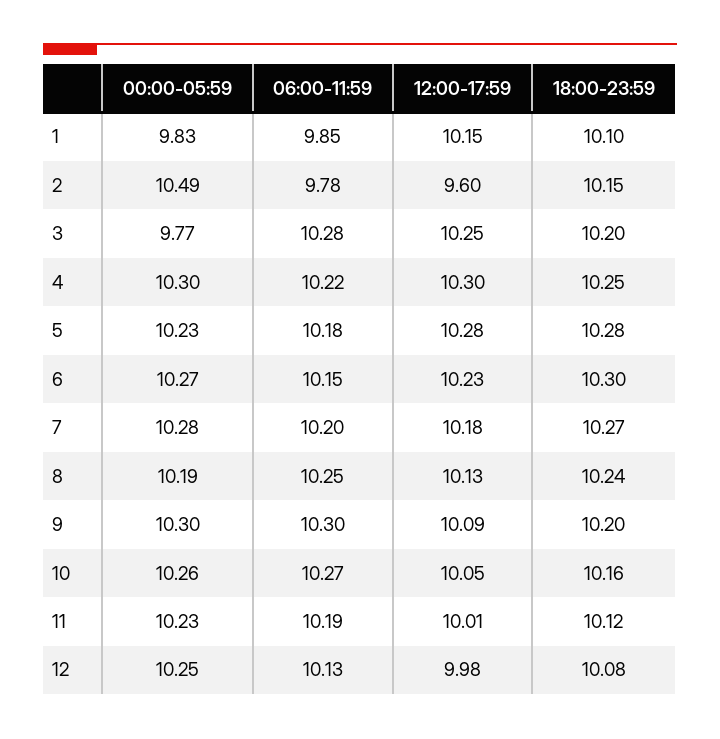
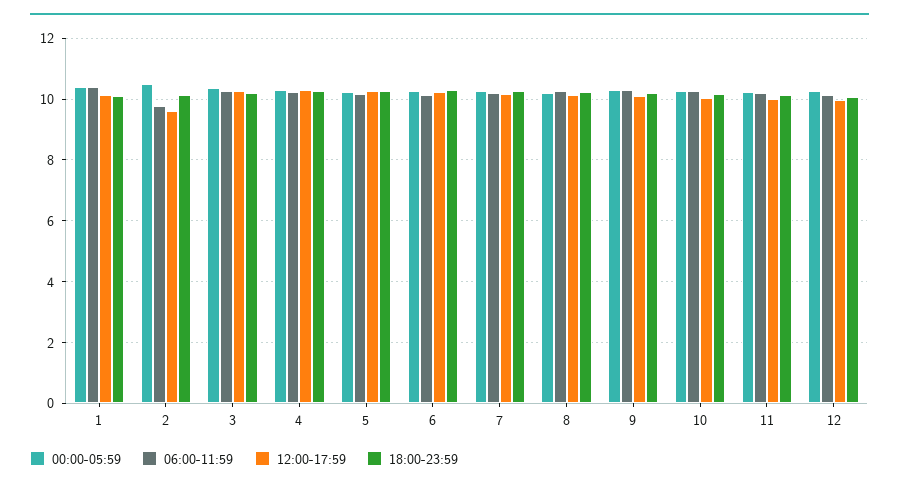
  {
    "00:00-05:59": {
-     "1": 9.83,
+     "1": 10.4,
      "2": 10.49,
-     "3": 9.77,
+     "3": 10.4,
      "4": 10.3,
      "5": 10.23,
      "6": 10.27,
      "7": 10.28,
      "8": 10.19,
      "9": 10.3,
      "10": 10.26,
      "11": 10.23,
      "12": 10.25
    },
    "06:00-11:59": {
-     "1": 9.85,
+     "1": 10.4,
      "2": 9.78,
      "3": 10.28,
      "4": 10.22,
      "5": 10.18,
      "6": 10.15,
      "7": 10.2,
      "8": 10.25,
      "9": 10.3,
      "10": 10.27,
      "11": 10.19,
      "12": 10.13
    },
    "12:00-17:59": {
      "1": 10.15,
      "2": 9.6,
      "3": 10.25,
      "4": 10.3,
      "5": 10.28,
      "6": 10.23,
      "7": 10.18,
      "8": 10.13,
      "9": 10.09,
      "10": 10.05,
      "11": 10.01,
      "12": 9.98
    },
    "18:00-23:59": {
      "1": 10.1,
      "2": 10.15,
      "3": 10.2,
      "4": 10.25,
      "5": 10.28,
      "6": 10.3,
      "7": 10.27,
      "8": 10.24,
      "9": 10.2,
      "10": 10.16,
      "11": 10.12,
      "12": 10.08
    }
  }

